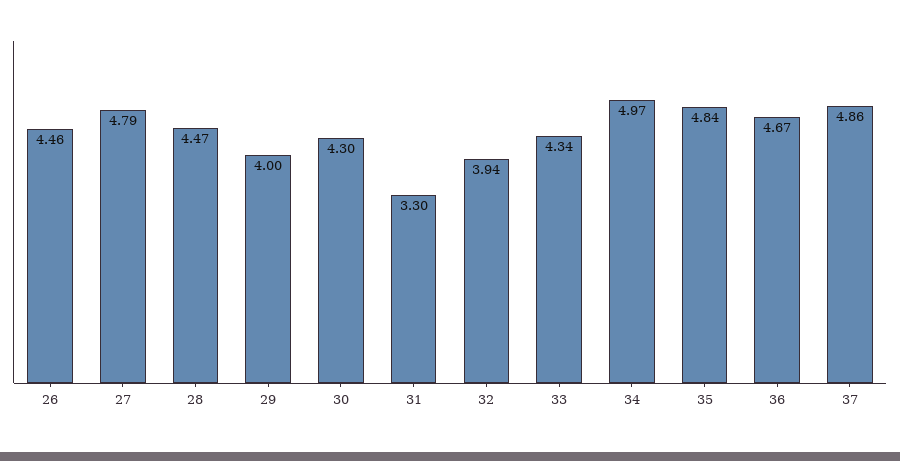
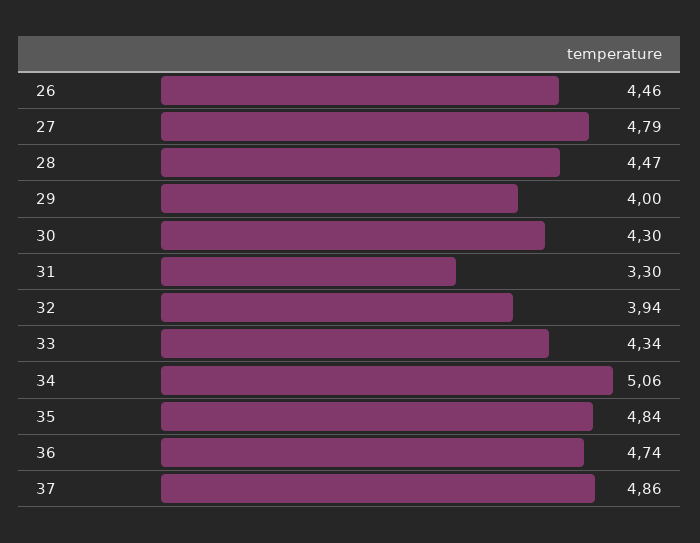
  {
    "26": 4.46,
    "27": 4.79,
    "28": 4.47,
    "29": 4,
    "30": 4.3,
    "31": 3.3,
    "32": 3.94,
    "33": 4.34,
-   "34": 4.97,
+   "34": 5.06,
    "35": 4.84,
-   "36": 4.67,
+   "36": 4.74,
    "37": 4.86
  }

